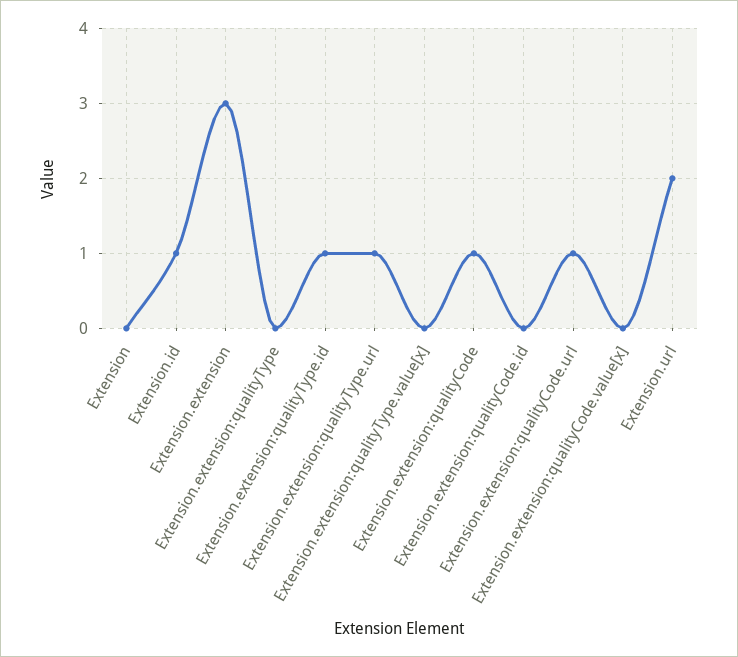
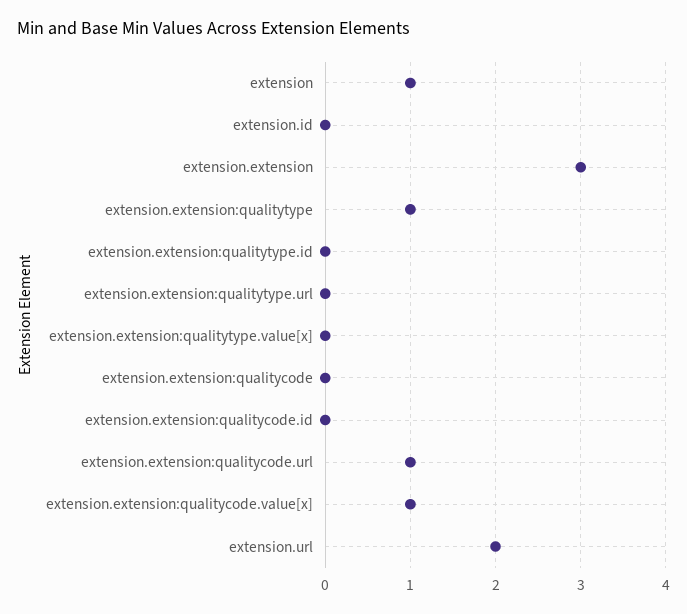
  {
-   "Extension": 0,
+   "Extension": 1,
-   "Extension.id": 1,
+   "Extension.id": 0,
    "Extension.extension": 3,
-   "Extension.extension:qualityType": 0,
+   "Extension.extension:qualityType": 1,
-   "Extension.extension:qualityType.id": 1,
+   "Extension.extension:qualityType.id": 0,
-   "Extension.extension:qualityType.url": 1,
+   "Extension.extension:qualityType.url": 0,
    "Extension.extension:qualityType.value[x]": 0,
-   "Extension.extension:qualityCode": 1,
+   "Extension.extension:qualityCode": 0,
    "Extension.extension:qualityCode.id": 0,
    "Extension.extension:qualityCode.url": 1,
-   "Extension.extension:qualityCode.value[x]": 0,
+   "Extension.extension:qualityCode.value[x]": 1,
    "Extension.url": 2
  }

